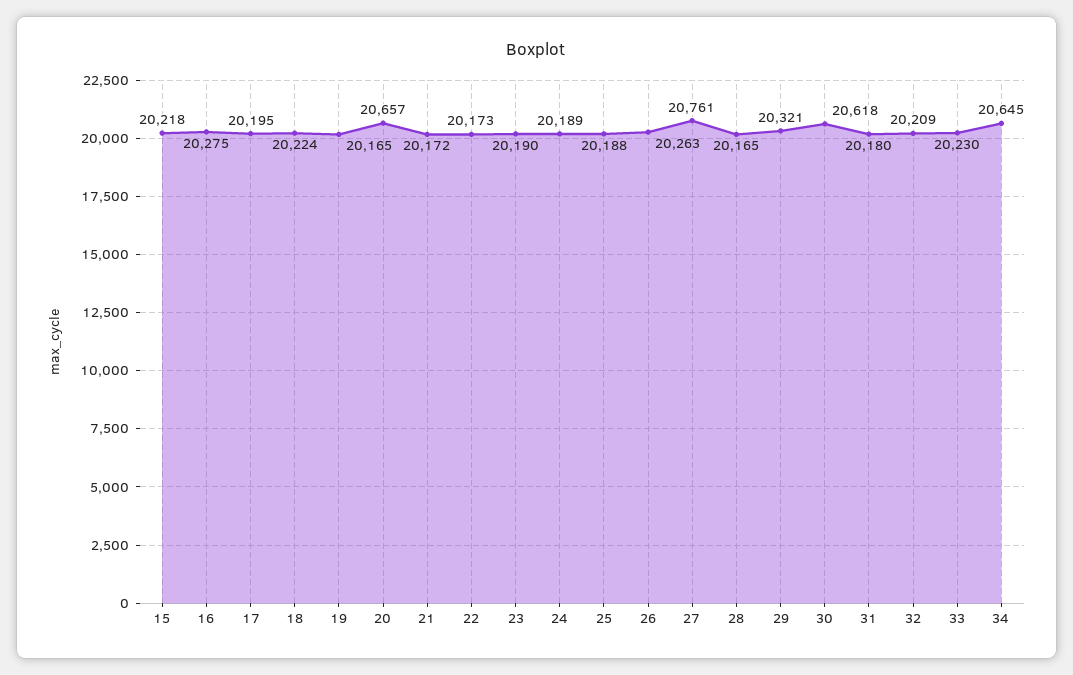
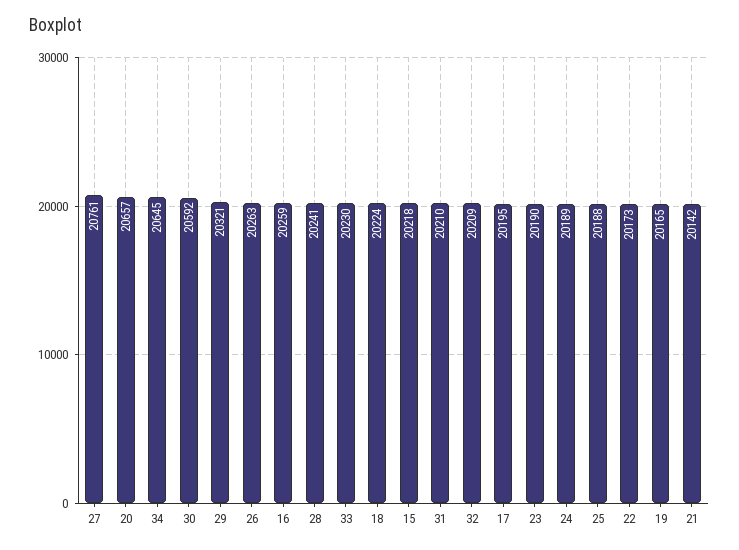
  {
    "15": 20218,
-   "16": 20275,
+   "16": 20259,
    "17": 20195,
    "18": 20224,
    "19": 20165,
    "20": 20657,
-   "21": 20172,
+   "21": 20142,
    "22": 20173,
    "23": 20190,
    "24": 20189,
    "25": 20188,
    "26": 20263,
    "27": 20761,
-   "28": 20165,
+   "28": 20241,
    "29": 20321,
-   "30": 20618,
+   "30": 20592,
-   "31": 20180,
+   "31": 20210,
    "32": 20209,
    "33": 20230,
    "34": 20645
  }

